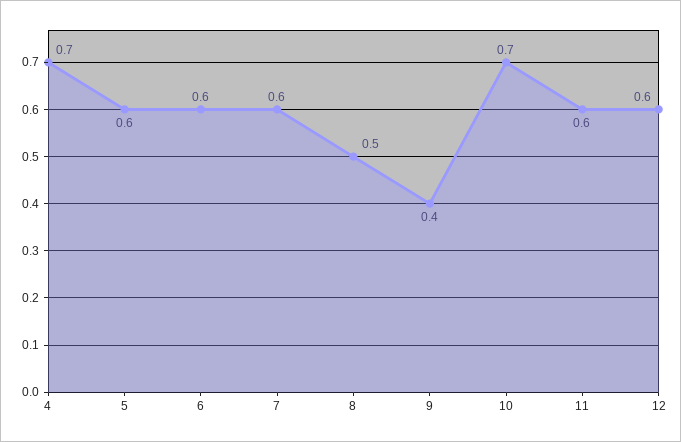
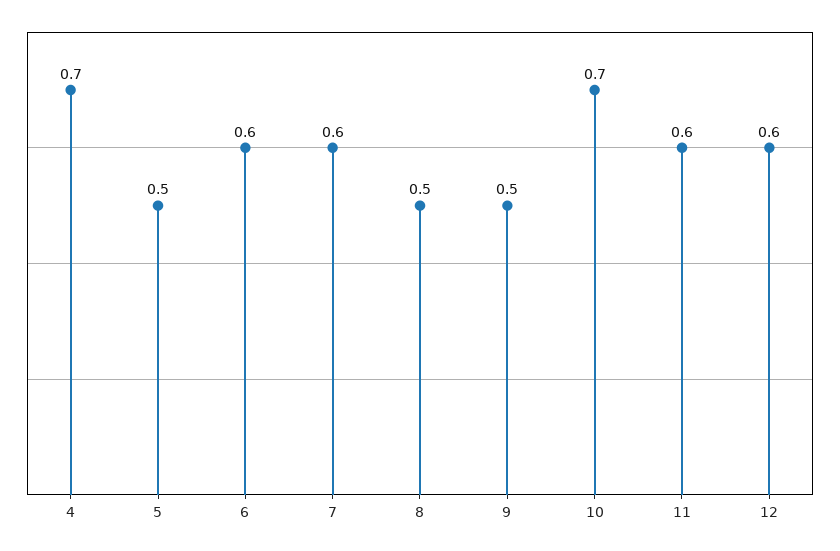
  {
    "4": 0.7,
-   "5": 0.6,
+   "5": 0.5,
    "6": 0.6,
    "7": 0.6,
    "8": 0.5,
-   "9": 0.4,
+   "9": 0.5,
    "10": 0.7,
    "11": 0.6,
    "12": 0.6
  }

